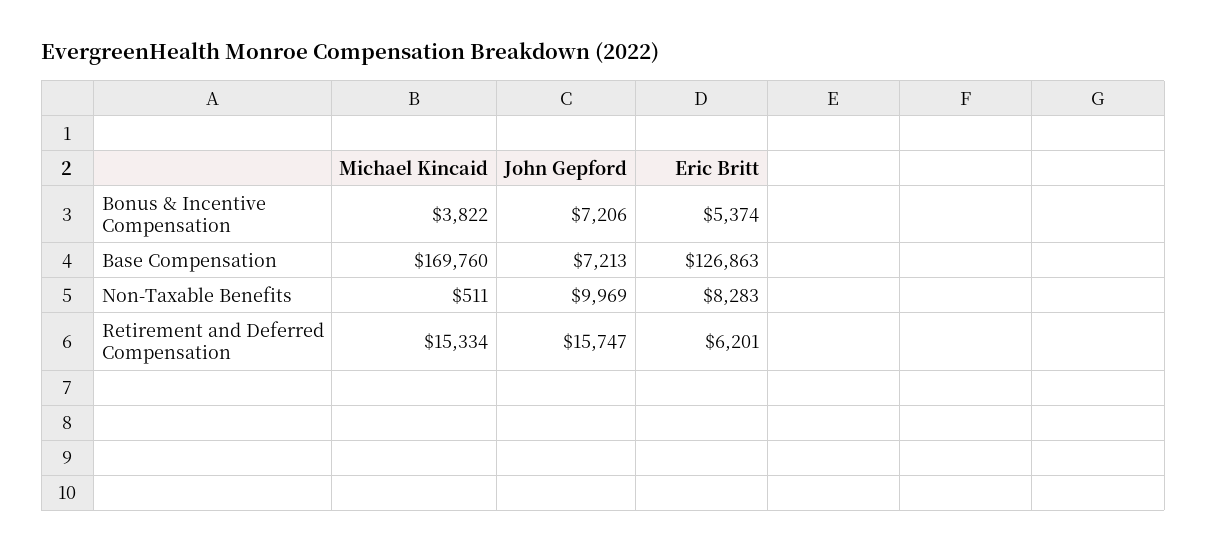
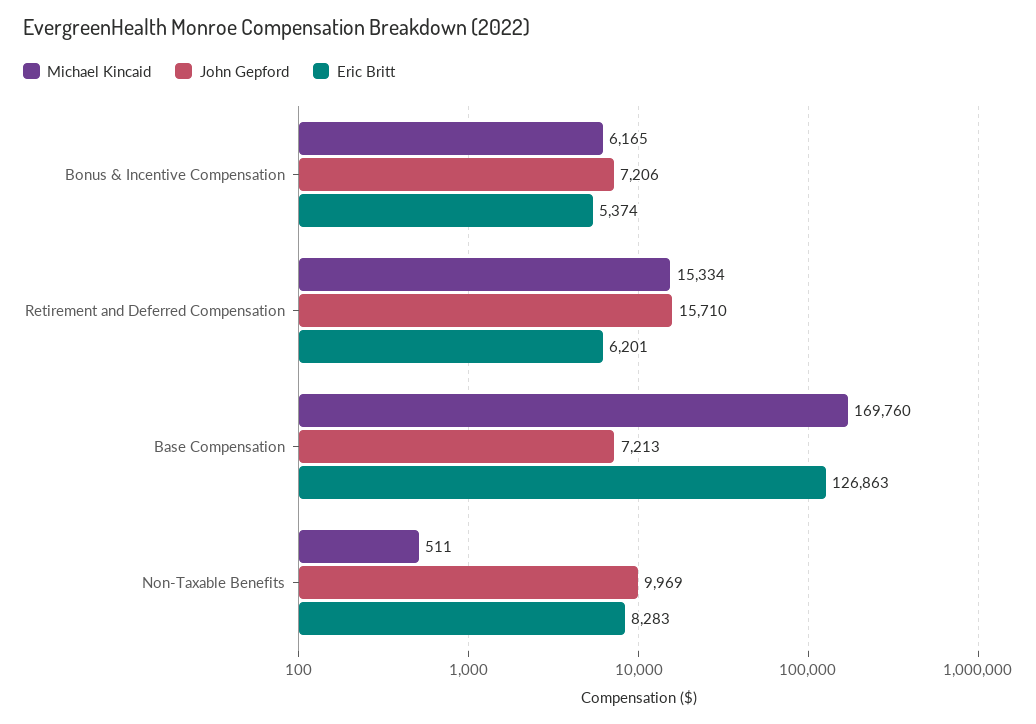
  {
    "Michael Kincaid": {
-     "Bonus & Incentive Compensation": 3822,
+     "Bonus & Incentive Compensation": 6165,
      "Base Compensation": 169760,
      "Non-Taxable Benefits": 511,
      "Retirement and Deferred Compensation": 15334
    },
    "John Gepford": {
      "Bonus & Incentive Compensation": 7206,
      "Base Compensation": 7213,
      "Non-Taxable Benefits": 9969,
-     "Retirement and Deferred Compensation": 15747
+     "Retirement and Deferred Compensation": 15710
    },
    "Eric Britt": {
      "Bonus & Incentive Compensation": 5374,
      "Base Compensation": 126863,
      "Non-Taxable Benefits": 8283,
      "Retirement and Deferred Compensation": 6201
    }
  }

